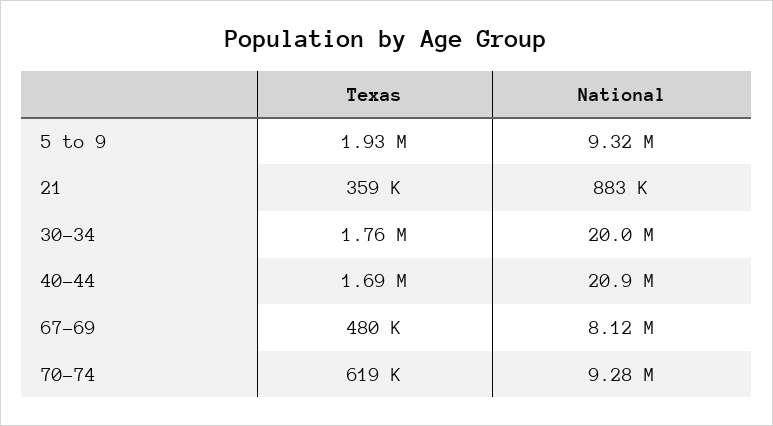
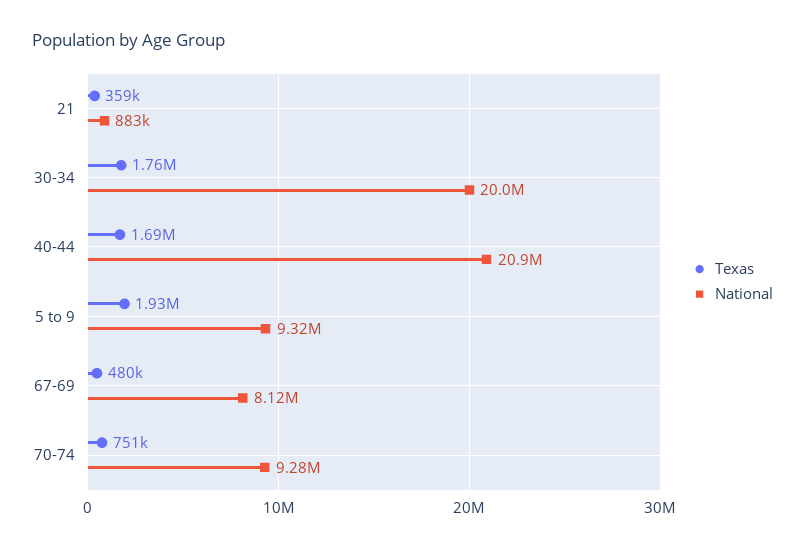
  {
    "Texas": {
      "5 to 9": 1930000,
      "21": 359000,
      "30-34": 1760000,
      "40-44": 1690000,
      "67-69": 480000,
-     "70-74": 619000
+     "70-74": 751000
    },
    "National": {
      "5 to 9": 9320000,
      "21": 883000,
      "30-34": 20000000,
      "40-44": 20900000,
      "67-69": 8120000,
      "70-74": 9280000
    }
  }

